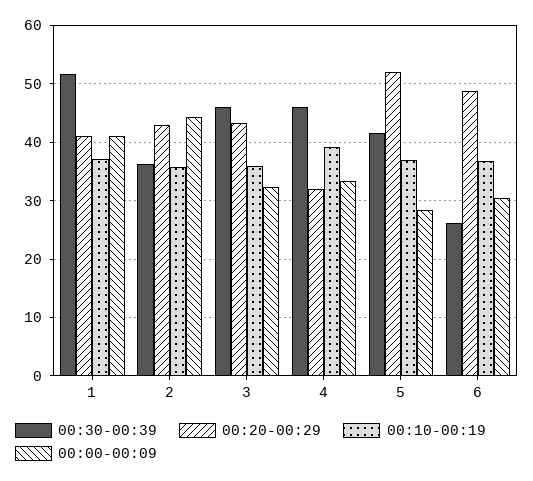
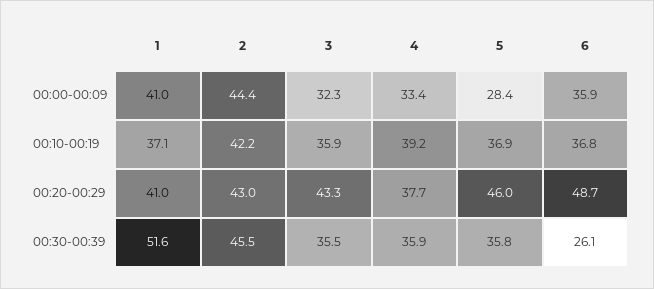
  {
    "00:30-00:39": {
      "1": 51.6,
-     "2": 36,
+     "2": 45.5,
-     "3": 46,
+     "3": 35.5,
-     "4": 46,
+     "4": 35.9,
-     "5": 42,
+     "5": 35.8,
      "6": 26.1
    },
    "00:20-00:29": {
      "1": 41,
      "2": 43,
      "3": 43.3,
-     "4": 32,
+     "4": 37.7,
-     "5": 52,
+     "5": 46,
      "6": 48.7
    },
    "00:10-00:19": {
      "1": 37.1,
-     "2": 36,
+     "2": 42.2,
      "3": 35.9,
      "4": 39.2,
      "5": 36.9,
      "6": 36.8
    },
    "00:00-00:09": {
      "1": 41,
      "2": 44.4,
      "3": 32.3,
      "4": 33.4,
      "5": 28.4,
-     "6": 30
+     "6": 35.9
    }
  }

